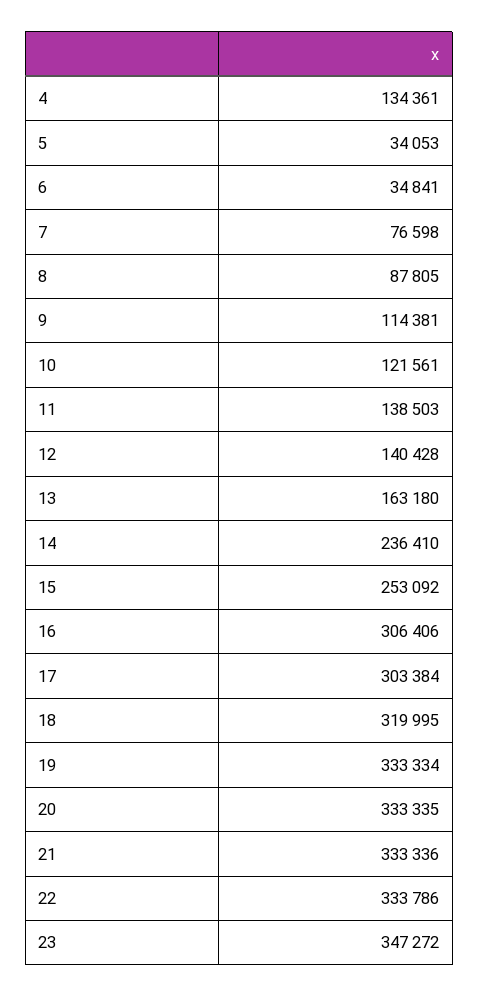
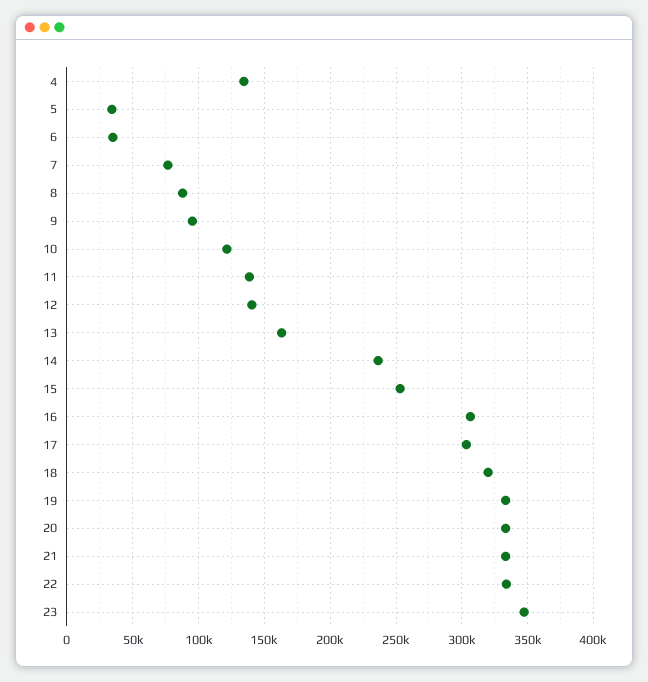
  {
    "4": 134361,
    "5": 34053,
    "6": 34841,
    "7": 76598,
    "8": 87805,
-   "9": 114381,
+   "9": 95000,
    "10": 121561,
    "11": 138503,
    "12": 140428,
    "13": 163180,
    "14": 236410,
    "15": 253092,
    "16": 306406,
    "17": 303384,
    "18": 319995,
    "19": 333334,
    "20": 333335,
    "21": 333336,
    "22": 333786,
    "23": 347272
  }

